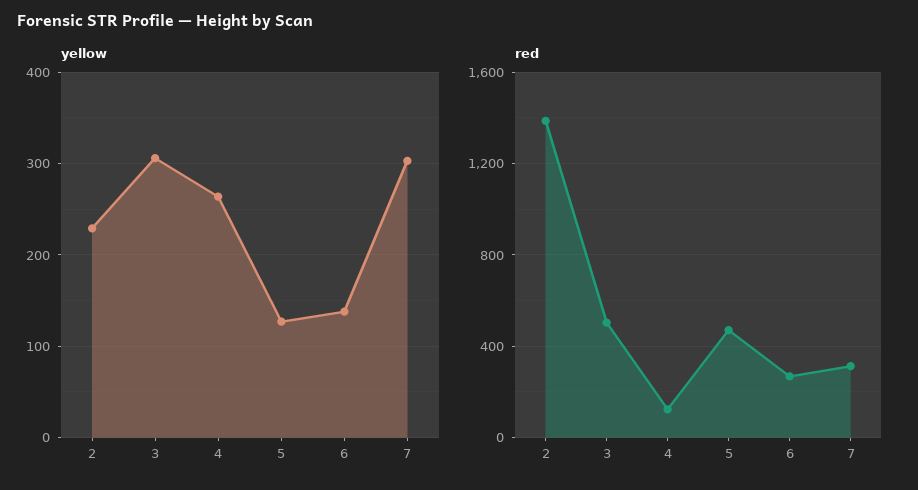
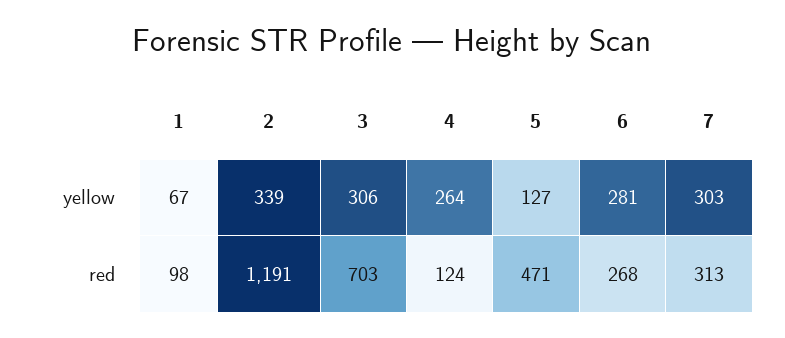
  {
    "yellow": {
-     "2": 230,
+     "2": 339,
      "3": 306,
      "4": 264,
      "5": 127,
-     "6": 140,
+     "6": 281,
-     "7": 303
+     "7": 303,
+     "1": 67
    },
    "red": {
-     "2": 1400,
+     "2": 1191,
-     "3": 500,
+     "3": 703,
      "4": 124,
      "5": 471,
      "6": 268,
-     "7": 313
+     "7": 313,
+     "1": 98
    }
  }

